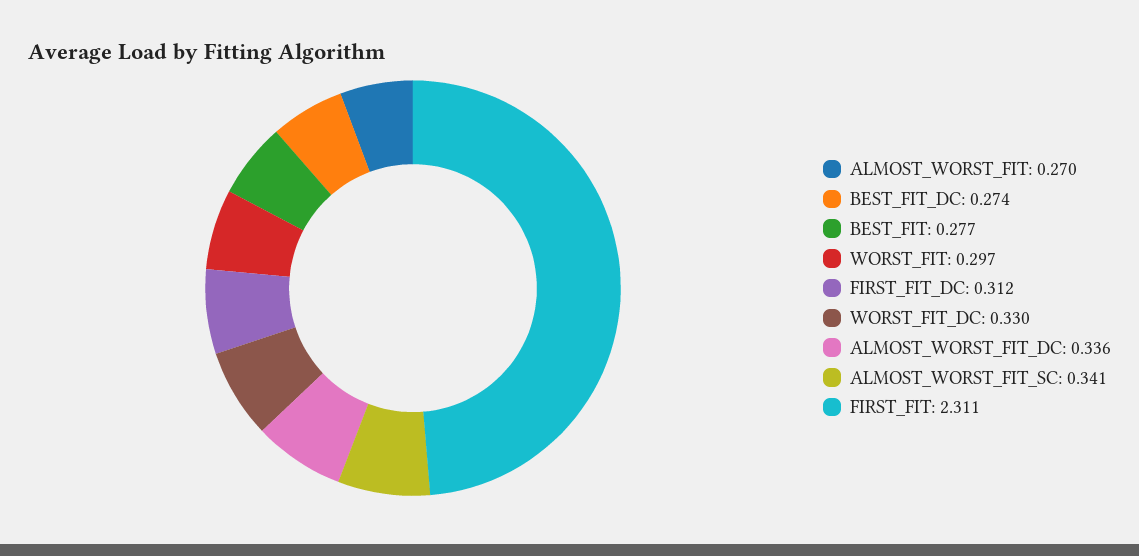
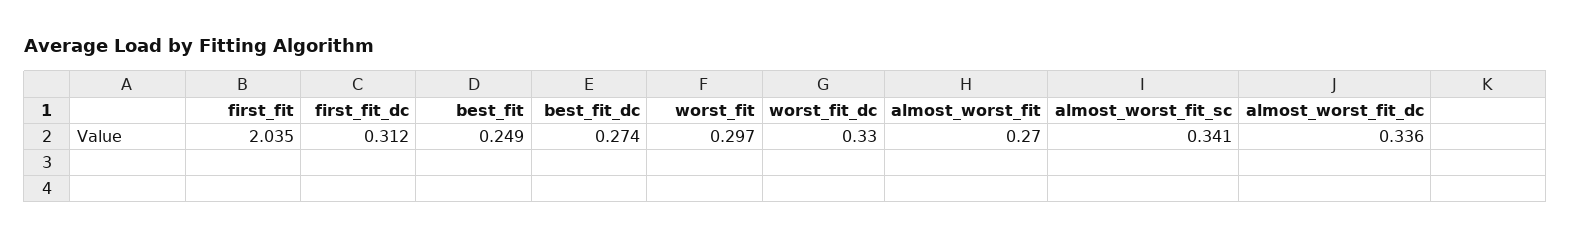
  {
    "ALMOST_WORST_FIT": 0.27,
    "BEST_FIT_DC": 0.274,
-   "BEST_FIT": 0.277,
+   "BEST_FIT": 0.249,
    "WORST_FIT": 0.297,
    "FIRST_FIT_DC": 0.312,
    "WORST_FIT_DC": 0.33,
    "ALMOST_WORST_FIT_DC": 0.336,
    "ALMOST_WORST_FIT_SC": 0.341,
-   "FIRST_FIT": 2.311
+   "FIRST_FIT": 2.035
  }

